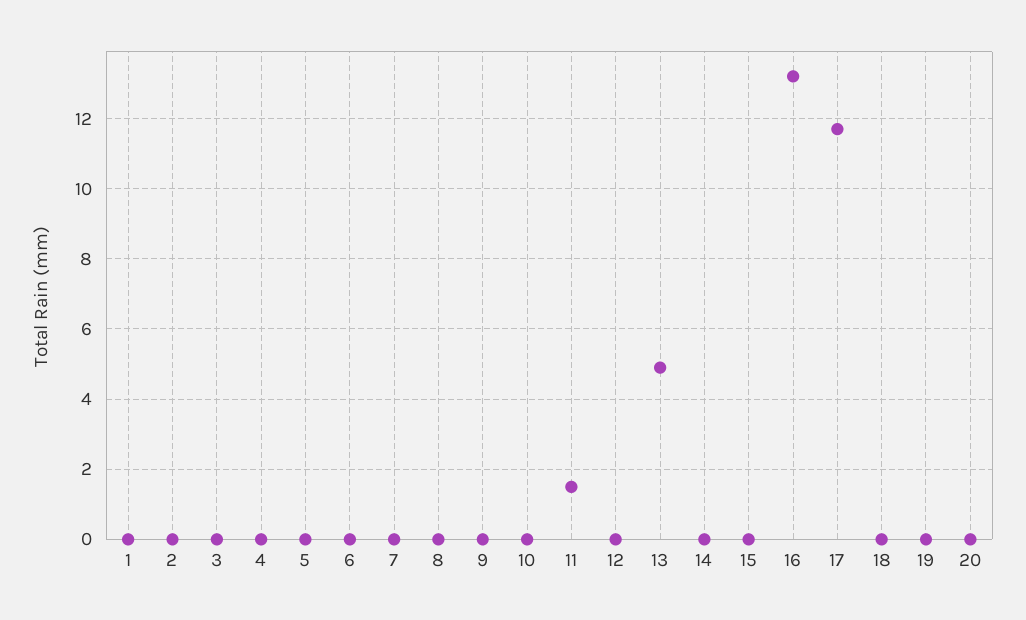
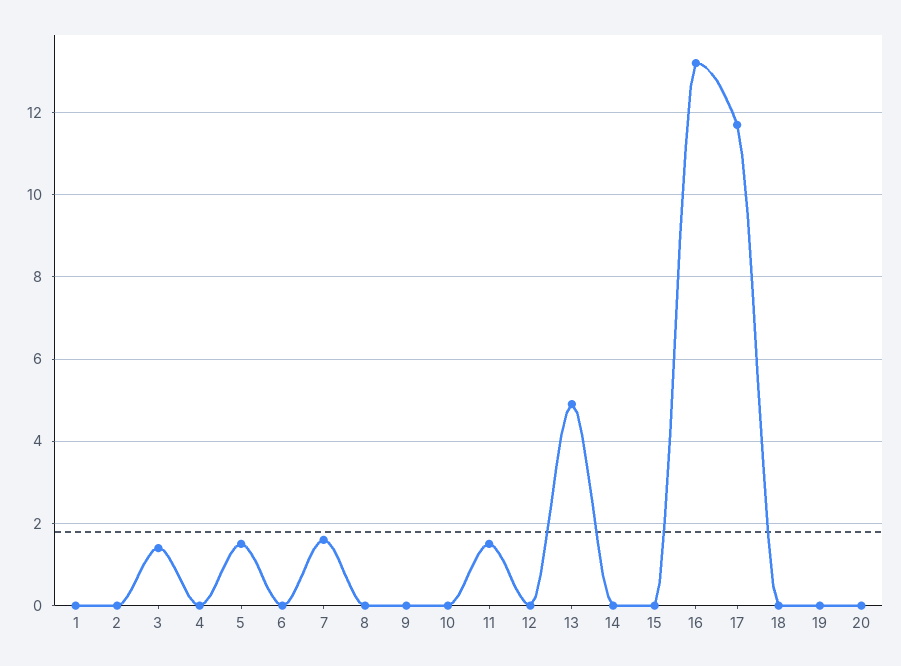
  {
    "1": 0,
    "2": 0,
-   "3": 0,
+   "3": 1.5,
    "4": 0,
-   "5": 0,
+   "5": 1.5,
    "6": 0,
-   "7": 0,
+   "7": 1.5,
    "8": 0,
    "9": 0,
    "10": 0,
    "11": 1.5,
    "12": 0,
    "13": 5,
    "14": 0,
    "15": 0,
    "16": 13,
    "17": 11.5,
    "18": 0,
    "19": 0,
    "20": 0
  }

